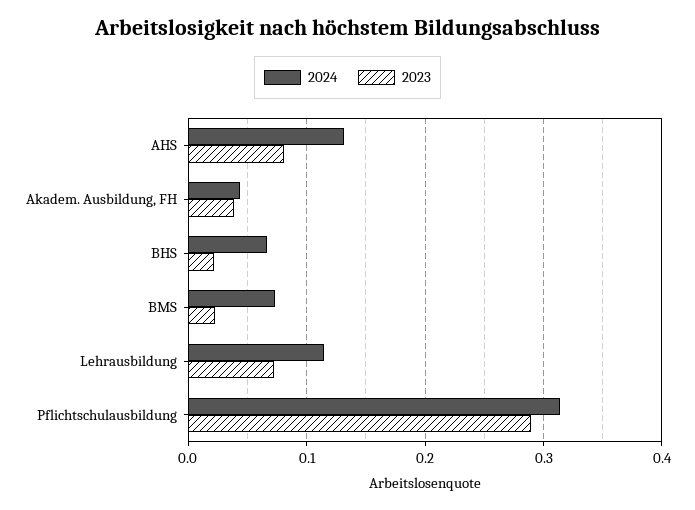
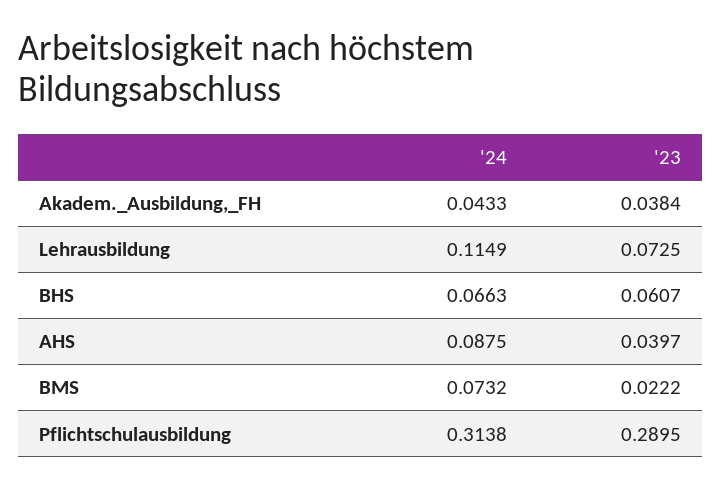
  {
    "2024": {
-     "AHS": 0.13,
+     "AHS": 0.0875,
      "Akadem. Ausbildung, FH": 0.0433,
      "BHS": 0.0663,
      "BMS": 0.0732,
      "Lehrausbildung": 0.1149,
      "Pflichtschulausbildung": 0.3138
    },
    "2023": {
-     "AHS": 0.08,
+     "AHS": 0.0397,
      "Akadem. Ausbildung, FH": 0.0384,
-     "BHS": 0.02,
+     "BHS": 0.0607,
      "BMS": 0.0222,
      "Lehrausbildung": 0.0725,
      "Pflichtschulausbildung": 0.2895
    }
  }

